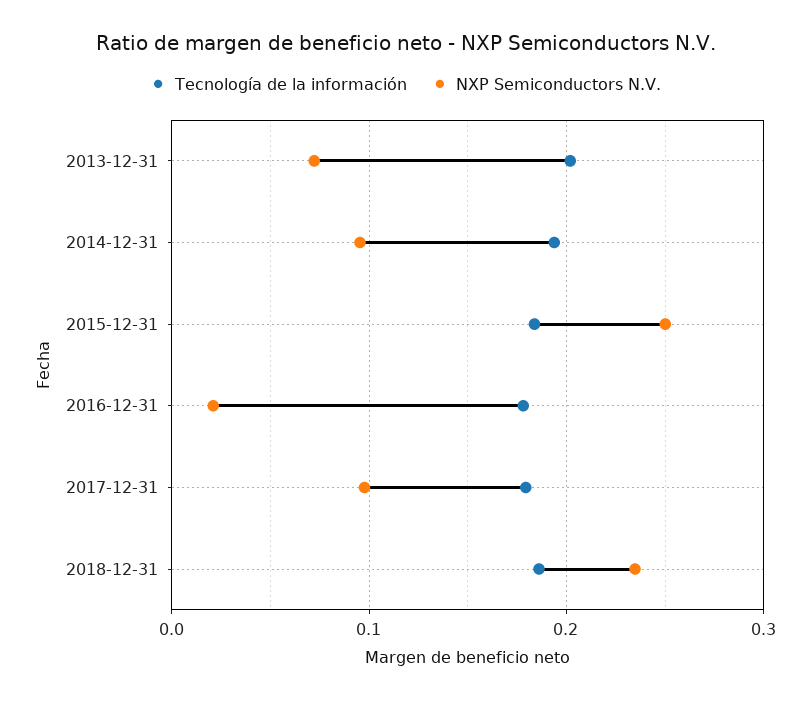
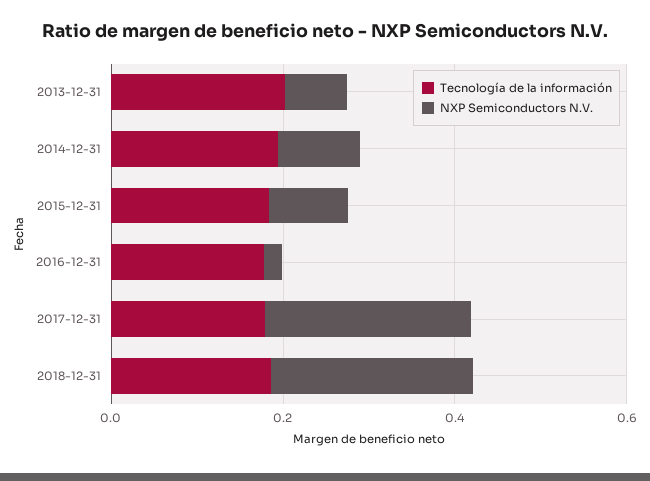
  {
    "Tecnología de la información": {
      "2013-12-31": 0.2,
      "2014-12-31": 0.19,
      "2015-12-31": 0.18,
      "2016-12-31": 0.18,
      "2017-12-31": 0.18,
      "2018-12-31": 0.19
    },
    "NXP Semiconductors N.V.": {
      "2013-12-31": 0.07,
      "2014-12-31": 0.1,
-     "2015-12-31": 0.25,
+     "2015-12-31": 0.1,
      "2016-12-31": 0.02,
-     "2017-12-31": 0.1,
+     "2017-12-31": 0.25,
      "2018-12-31": 0.23
    }
  }

